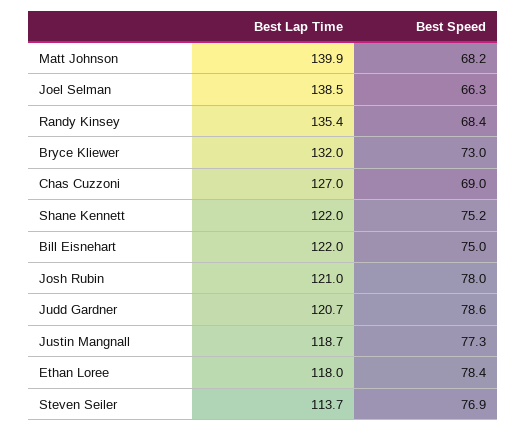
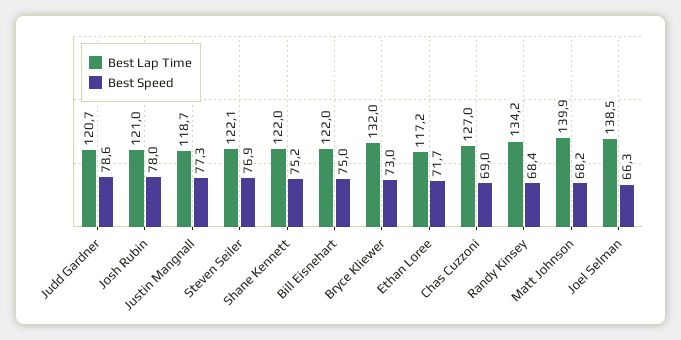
  {
    "Best Lap Time": {
      "Matt Johnson": 139.9,
      "Joel Selman": 138.5,
-     "Randy Kinsey": 135.4,
+     "Randy Kinsey": 134.2,
      "Bryce Kliewer": 132,
      "Chas Cuzzoni": 127,
      "Shane Kennett": 122,
      "Bill Eisnehart": 122,
      "Josh Rubin": 121,
      "Judd Gardner": 120.7,
      "Justin Mangnall": 118.7,
-     "Ethan Loree": 118,
+     "Ethan Loree": 117.2,
-     "Steven Seiler": 113.7
+     "Steven Seiler": 122.1
    },
    "Best Speed": {
      "Matt Johnson": 68.2,
      "Joel Selman": 66.3,
      "Randy Kinsey": 68.4,
      "Bryce Kliewer": 73,
      "Chas Cuzzoni": 69,
      "Shane Kennett": 75.2,
      "Bill Eisnehart": 75,
      "Josh Rubin": 78,
      "Judd Gardner": 78.6,
      "Justin Mangnall": 77.3,
-     "Ethan Loree": 78.4,
+     "Ethan Loree": 71.7,
      "Steven Seiler": 76.9
    }
  }

